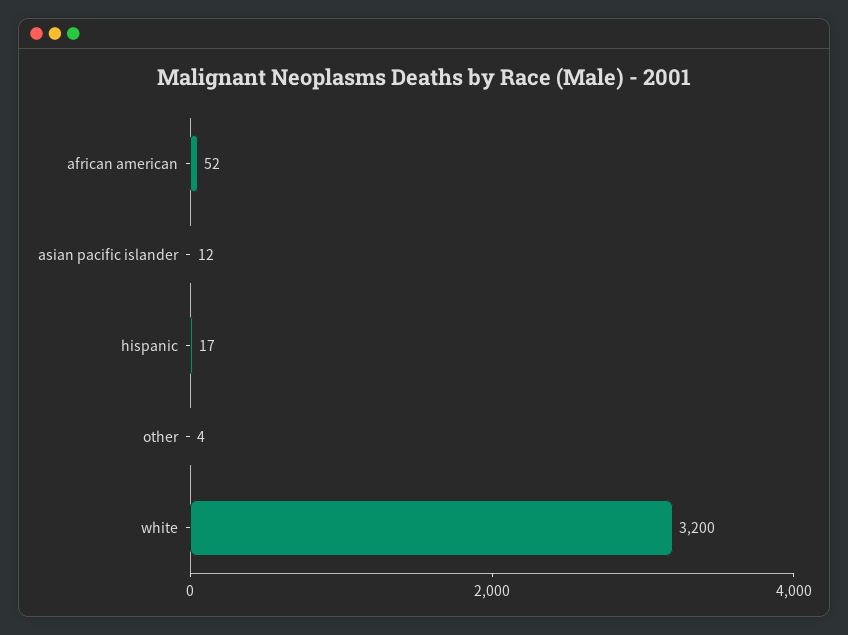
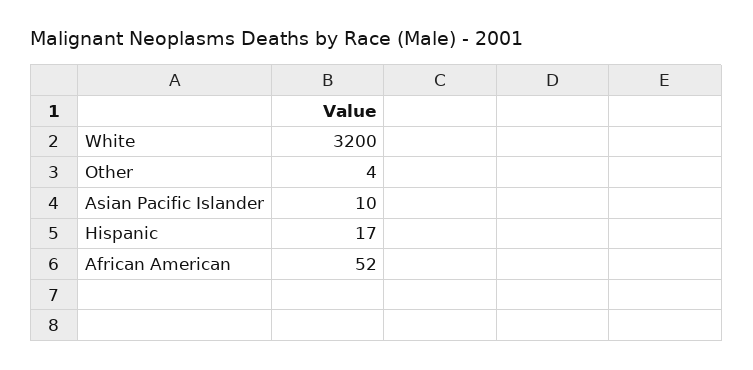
  {
    "african american": 52,
-   "asian pacific islander": 12,
+   "asian pacific islander": 10,
    "hispanic": 17,
    "other": 4,
    "white": 3200
  }

